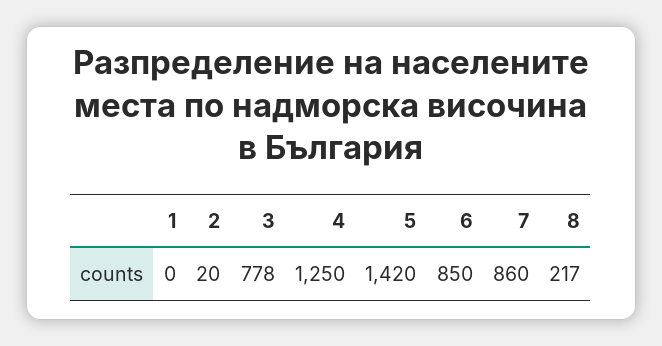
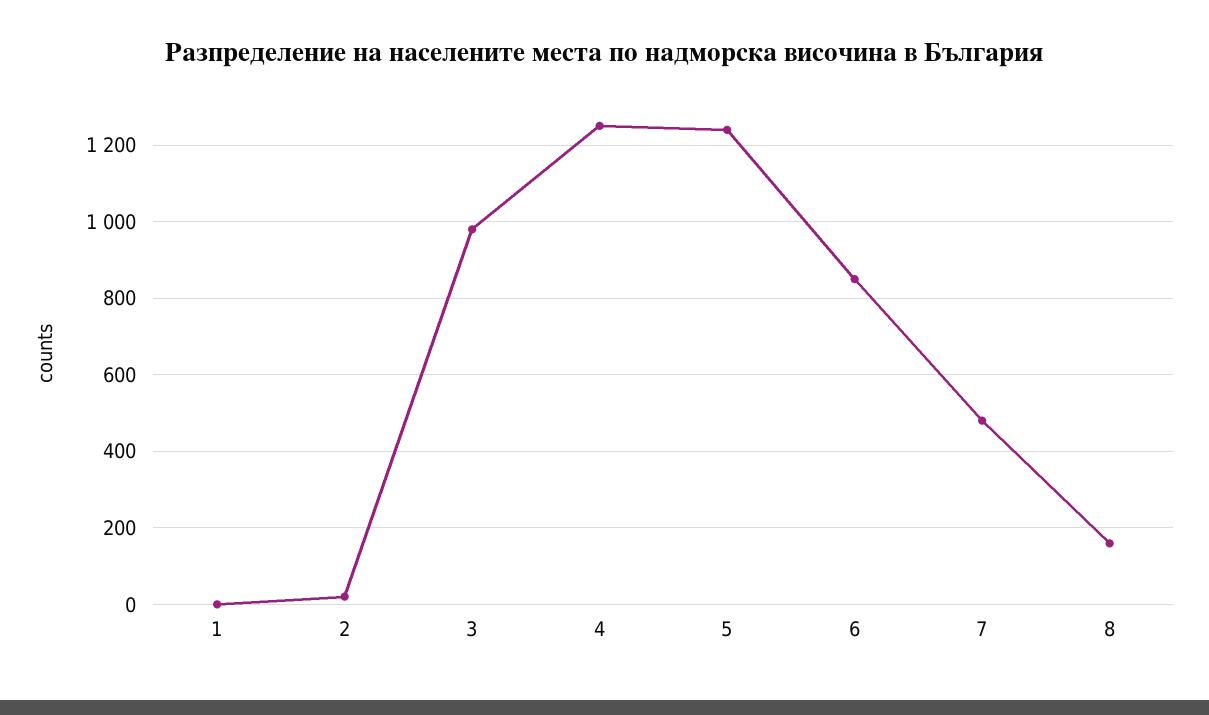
  {
    "1": 0,
    "2": 20,
-   "3": 778,
+   "3": 980,
    "4": 1250,
-   "5": 1420,
+   "5": 1240,
    "6": 850,
-   "7": 860,
+   "7": 480,
-   "8": 217
+   "8": 160
  }

